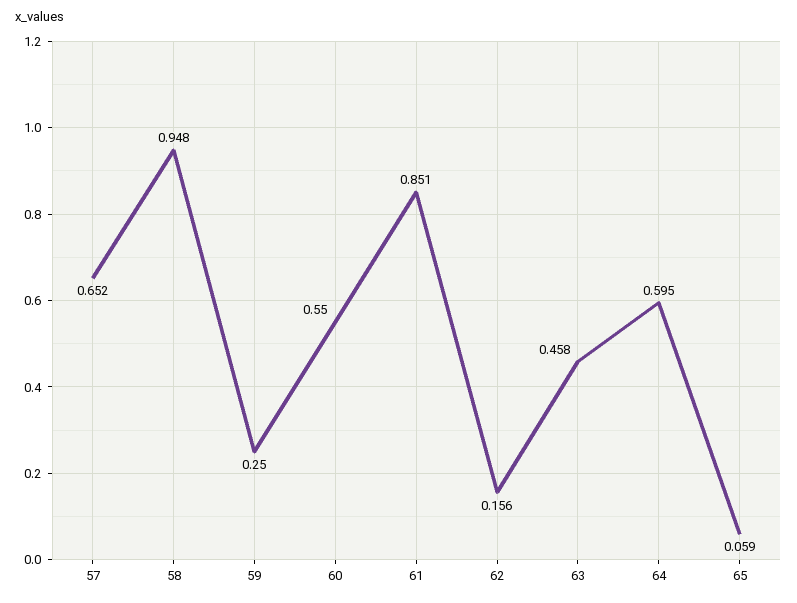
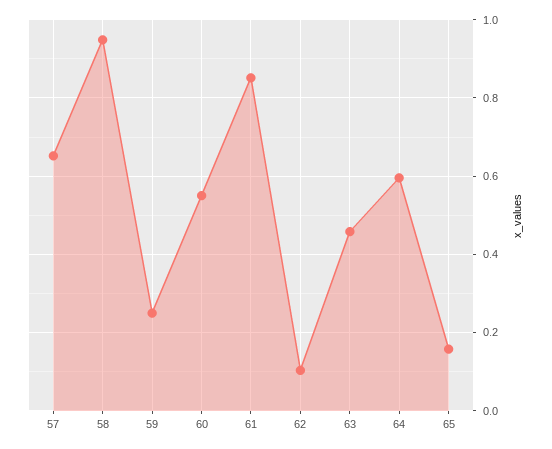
  {
    "57": 0.652,
    "58": 0.948,
    "59": 0.25,
    "60": 0.55,
    "61": 0.851,
-   "62": 0.156,
+   "62": 0.1,
    "63": 0.458,
    "64": 0.595,
-   "65": 0.059
+   "65": 0.16
  }

